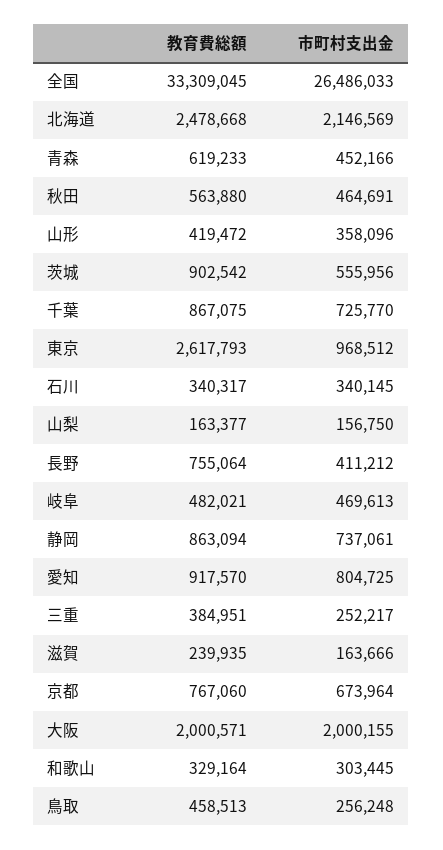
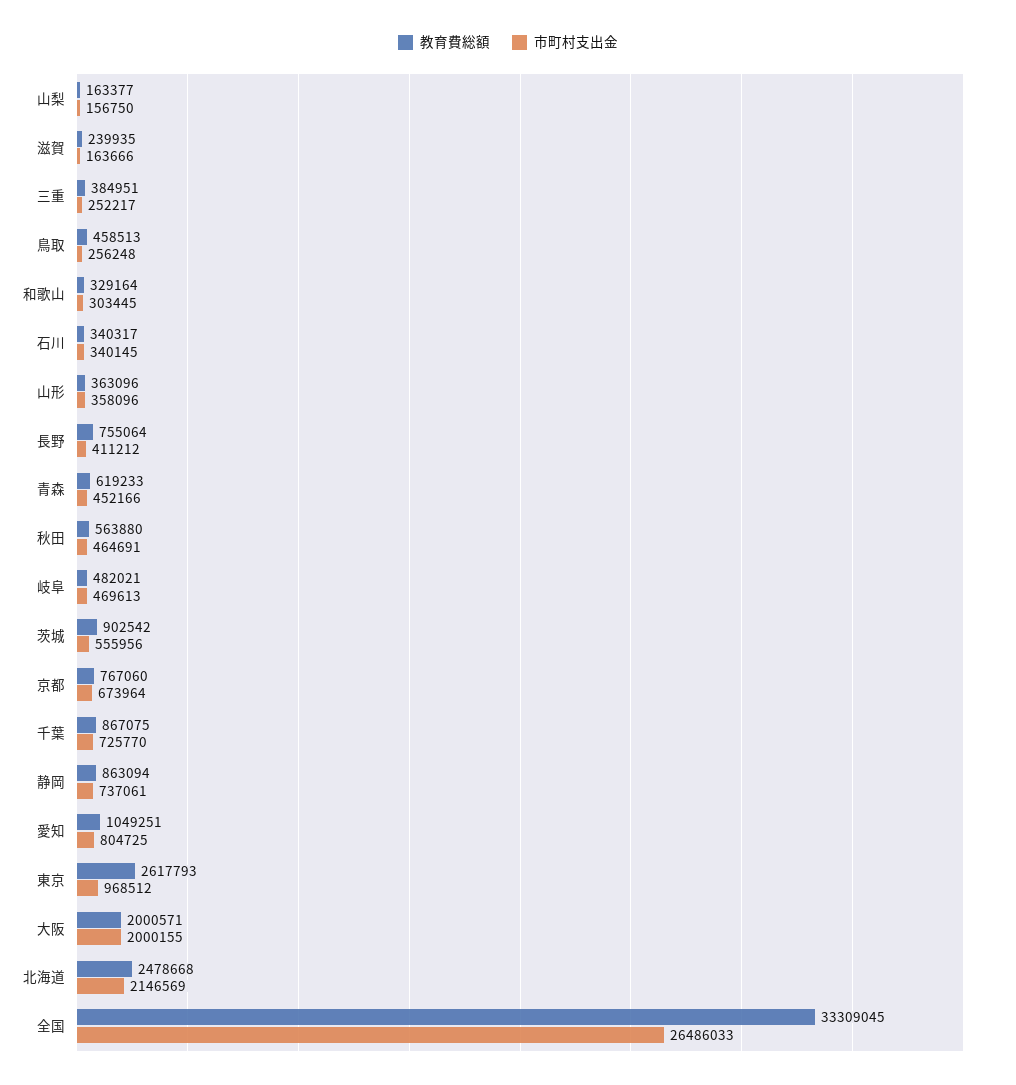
  {
    "教育費総額": {
      "全国": 33309045,
      "北海道": 2478668,
      "青森": 619233,
      "秋田": 563880,
-     "山形": 419472,
+     "山形": 363096,
      "茨城": 902542,
      "千葉": 867075,
      "東京": 2617793,
      "石川": 340317,
      "山梨": 163377,
      "長野": 755064,
      "岐阜": 482021,
      "静岡": 863094,
-     "愛知": 917570,
+     "愛知": 1049251,
      "三重": 384951,
      "滋賀": 239935,
      "京都": 767060,
      "大阪": 2000571,
      "和歌山": 329164,
      "鳥取": 458513
    },
    "市町村支出金": {
      "全国": 26486033,
      "北海道": 2146569,
      "青森": 452166,
      "秋田": 464691,
      "山形": 358096,
      "茨城": 555956,
      "千葉": 725770,
      "東京": 968512,
      "石川": 340145,
      "山梨": 156750,
      "長野": 411212,
      "岐阜": 469613,
      "静岡": 737061,
      "愛知": 804725,
      "三重": 252217,
      "滋賀": 163666,
      "京都": 673964,
      "大阪": 2000155,
      "和歌山": 303445,
      "鳥取": 256248
    }
  }

